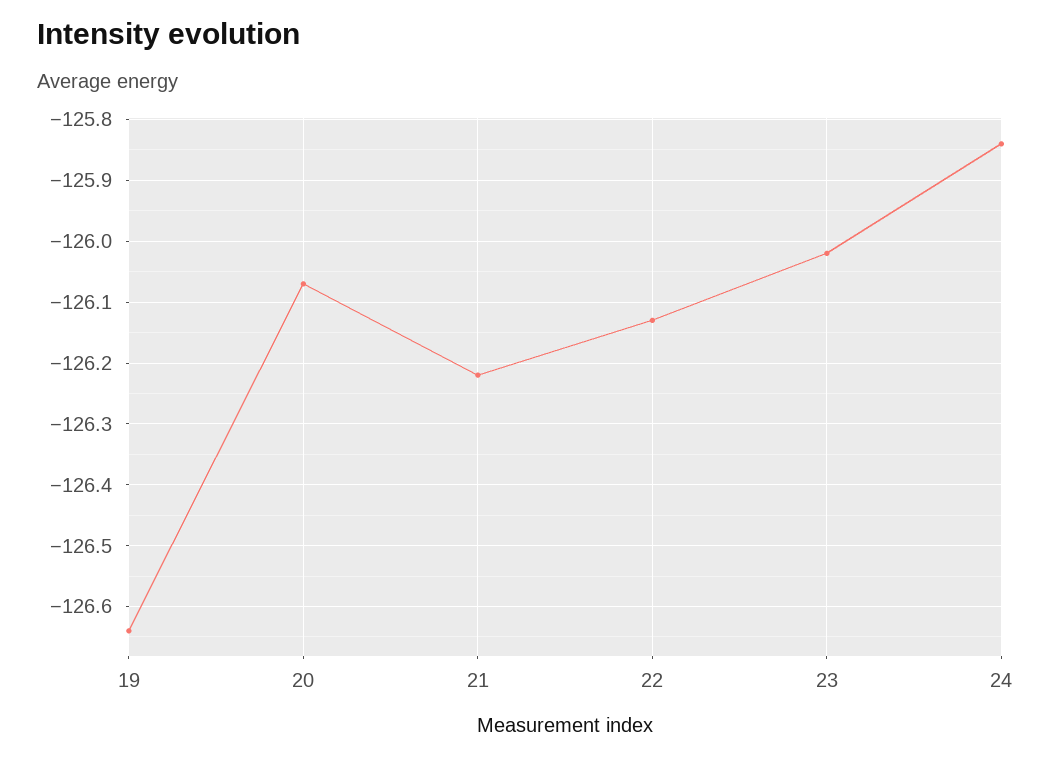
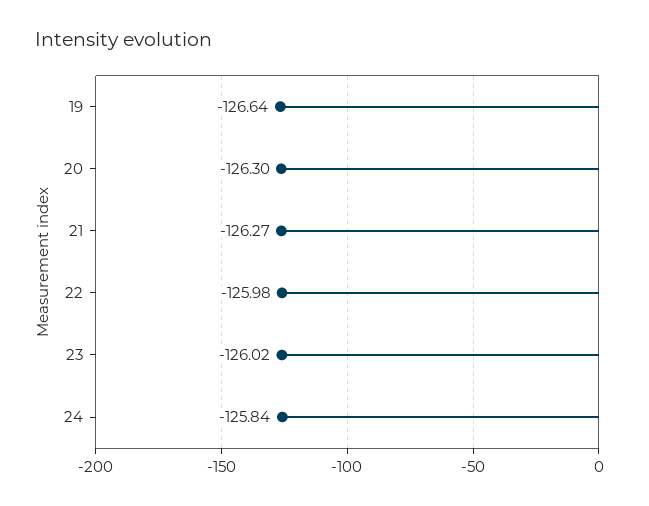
  {
    "19": -126.64,
-   "20": -126.07,
+   "20": -126.3,
-   "21": -126.22,
+   "21": -126.27,
-   "22": -126.13,
+   "22": -125.98,
    "23": -126.02,
    "24": -125.84
  }

